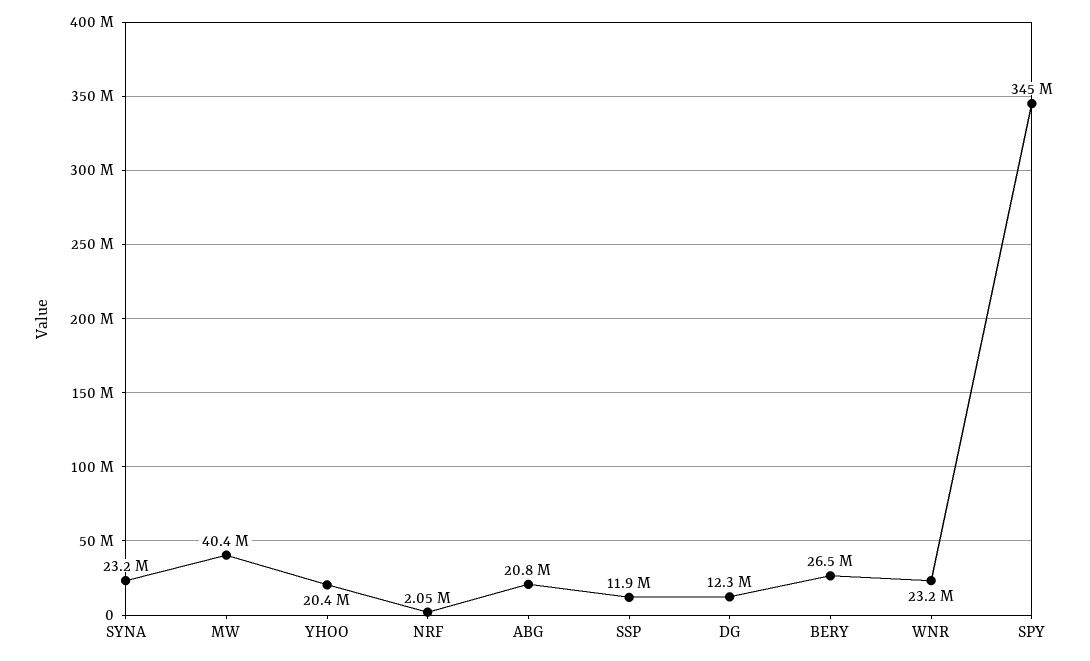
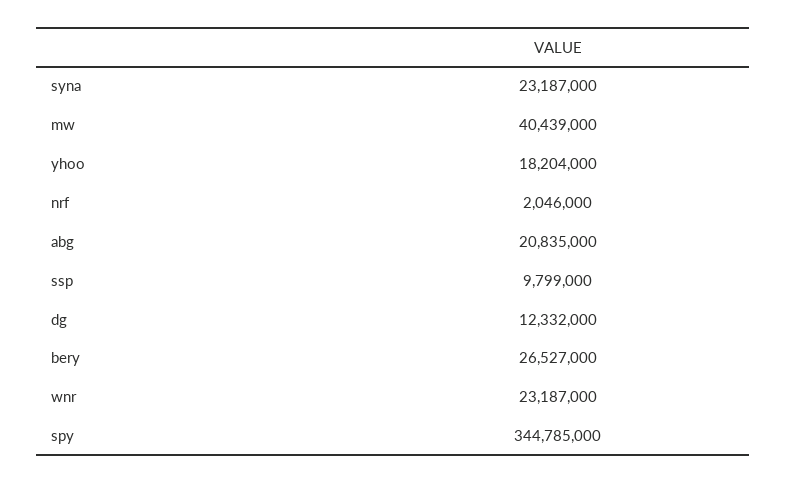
  {
    "SYNA": 23187000,
    "MW": 40439000,
-   "YHOO": 20400000,
+   "YHOO": 18204000,
    "NRF": 2046000,
    "ABG": 20835000,
-   "SSP": 11900000,
+   "SSP": 9799000,
    "DG": 12332000,
    "BERY": 26527000,
    "WNR": 23187000,
    "SPY": 344785000
  }

